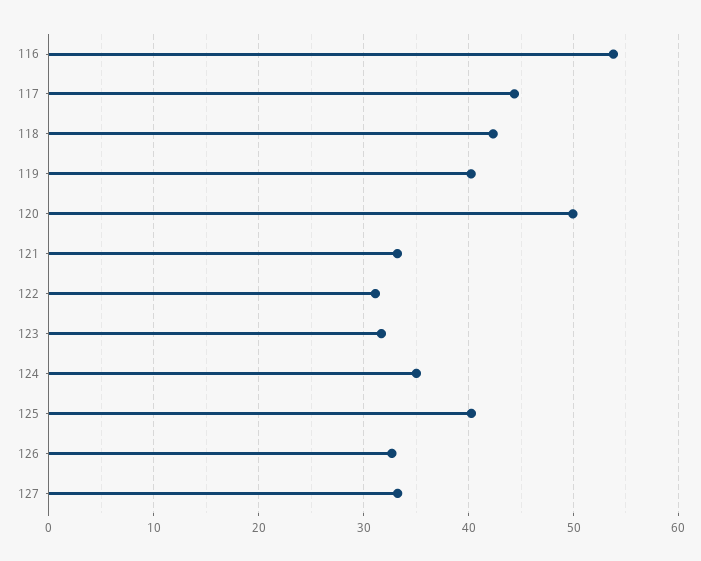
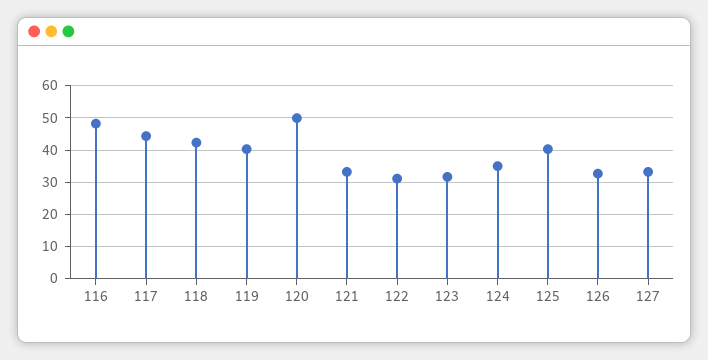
  {
-   "116": 54,
+   "116": 48,
    "117": 44,
    "118": 42,
    "119": 40,
    "120": 50,
    "121": 33,
    "122": 31,
    "123": 32,
    "124": 35,
    "125": 40,
    "126": 33,
    "127": 33
  }

